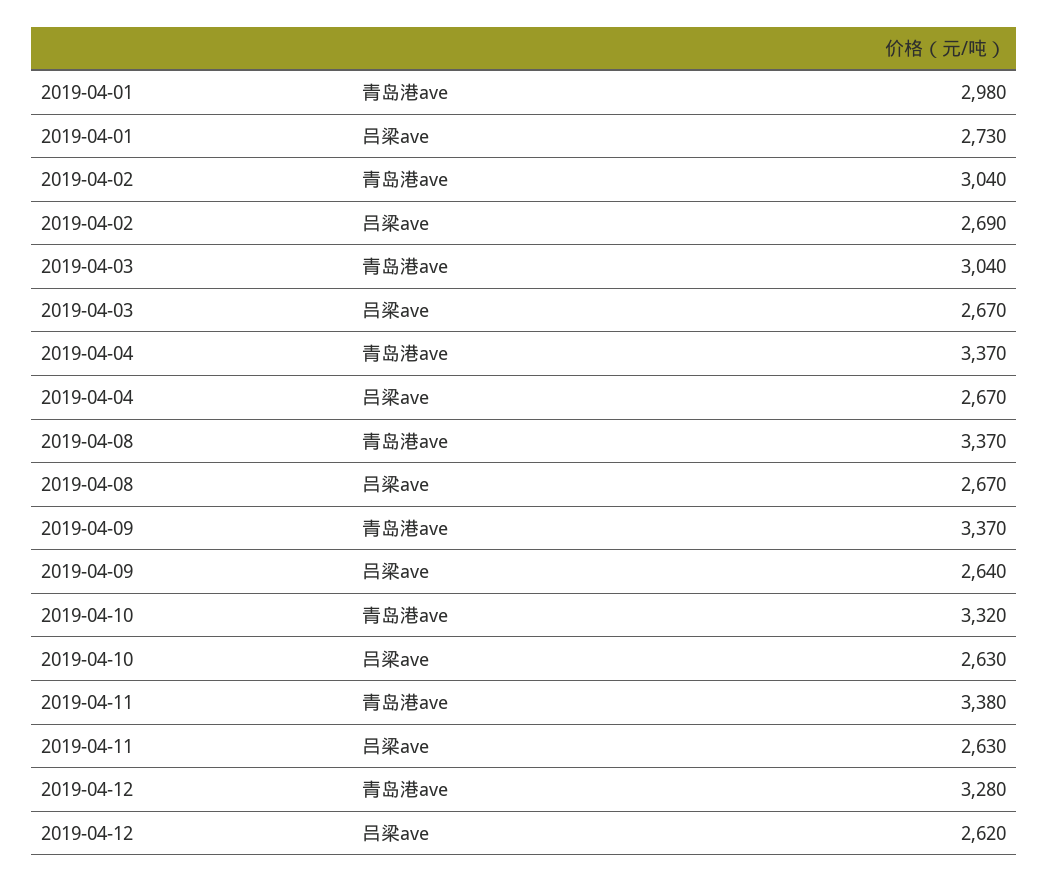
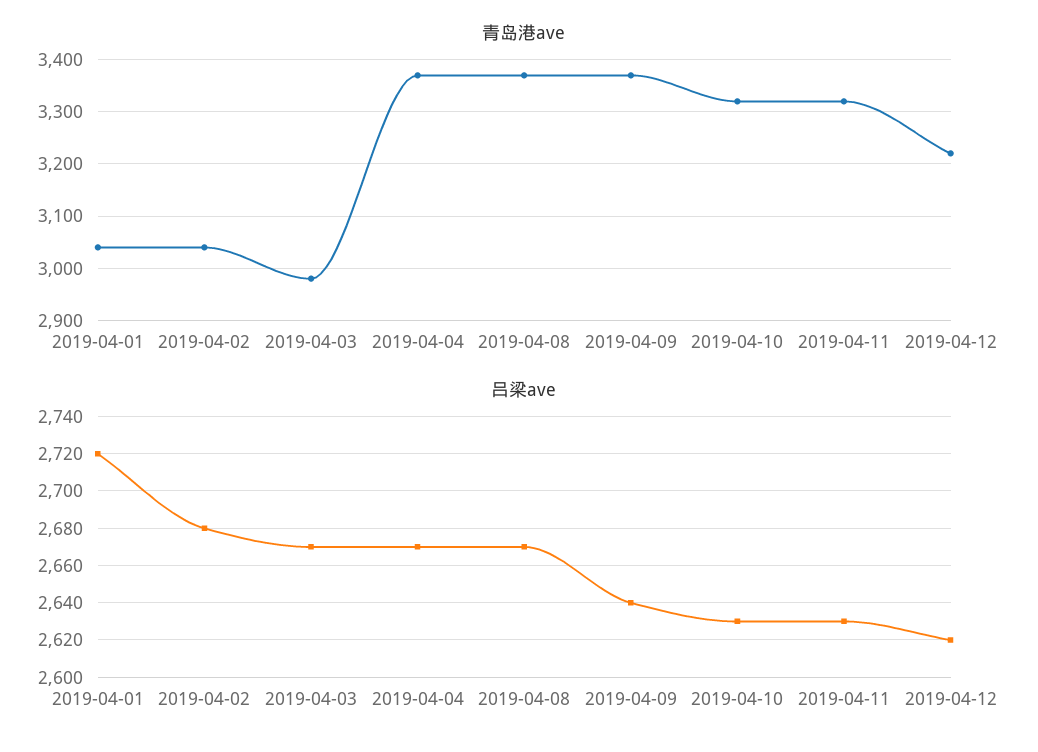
  {
    "青岛港ave": {
-     "2019-04-01": 2980,
+     "2019-04-01": 3040,
      "2019-04-02": 3040,
-     "2019-04-03": 3040,
+     "2019-04-03": 2980,
      "2019-04-04": 3370,
      "2019-04-08": 3370,
      "2019-04-09": 3370,
      "2019-04-10": 3320,
-     "2019-04-11": 3380,
+     "2019-04-11": 3320,
-     "2019-04-12": 3280
+     "2019-04-12": 3220
    },
    "吕梁ave": {
-     "2019-04-01": 2730,
+     "2019-04-01": 2720,
-     "2019-04-02": 2690,
+     "2019-04-02": 2680,
      "2019-04-03": 2670,
      "2019-04-04": 2670,
      "2019-04-08": 2670,
      "2019-04-09": 2640,
      "2019-04-10": 2630,
      "2019-04-11": 2630,
      "2019-04-12": 2620
    }
  }

